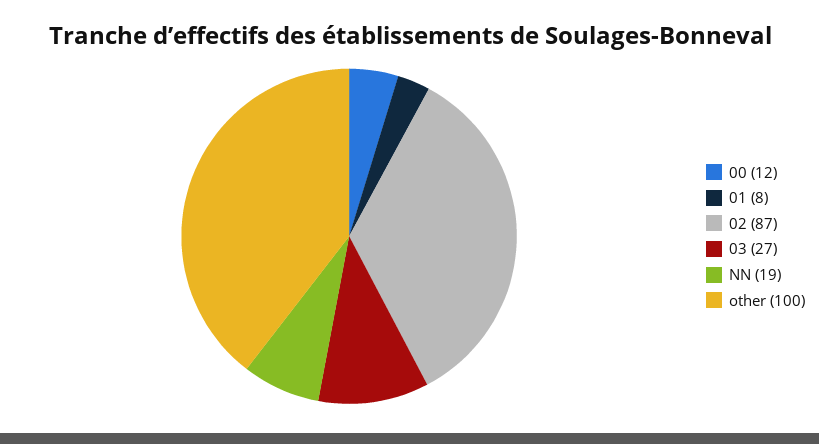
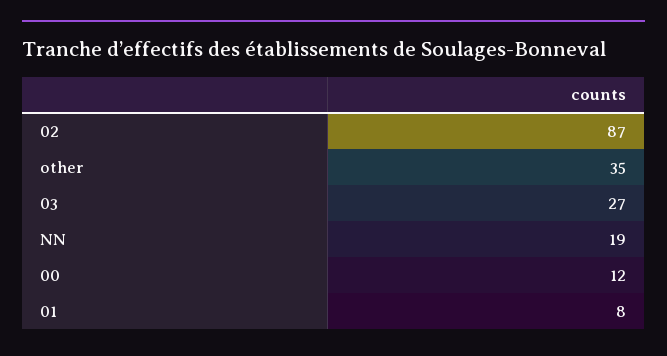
  {
    "00": 12,
    "01": 8,
    "02": 87,
    "03": 27,
    "NN": 19,
-   "other": 100
+   "other": 35
  }

